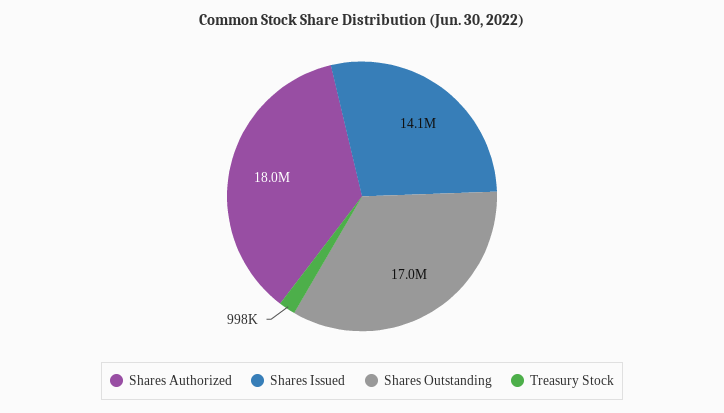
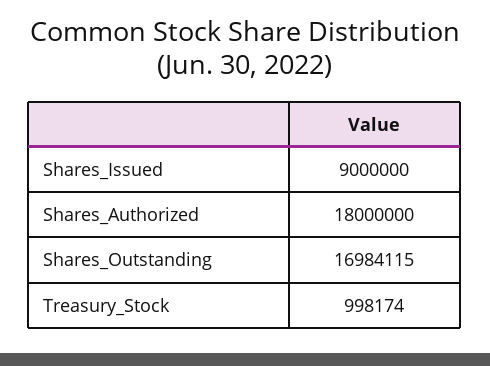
  {
    "Shares Authorized": 18000000,
-   "Shares Issued": 14100000,
+   "Shares Issued": 9000000,
    "Shares Outstanding": 16984115,
    "Treasury Stock": 998174
  }

